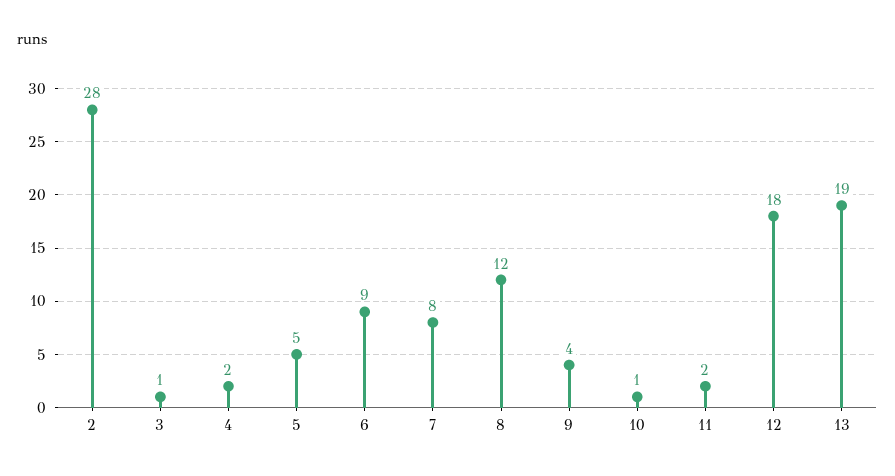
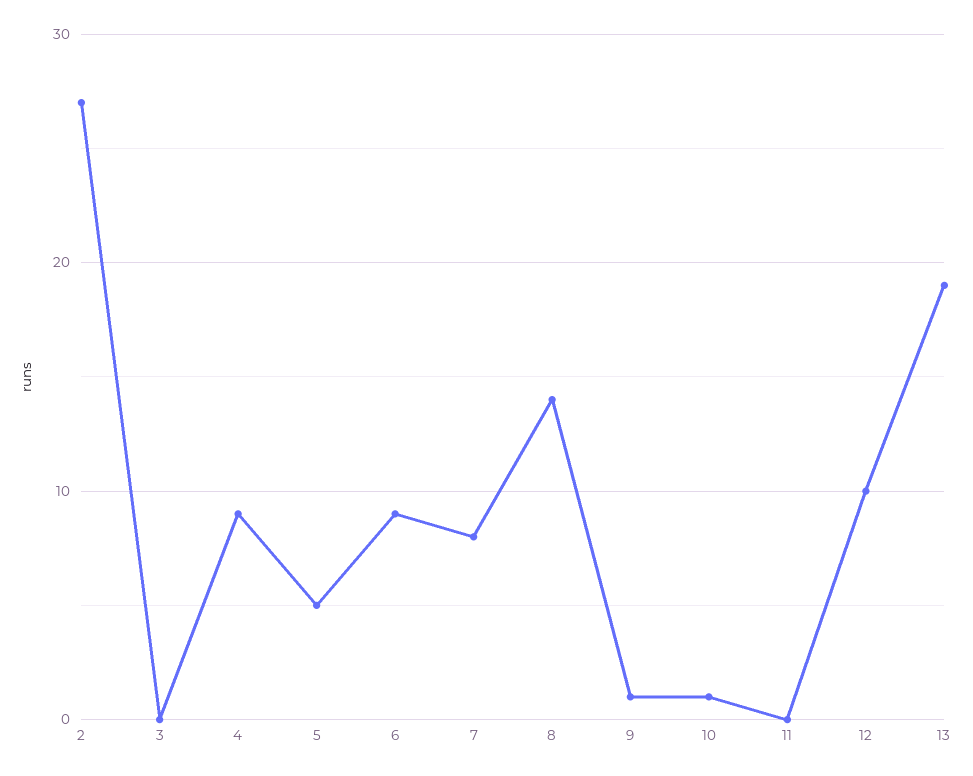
  {
-   "2": 28,
+   "2": 27,
-   "3": 1,
+   "3": 0,
-   "4": 2,
+   "4": 9,
    "5": 5,
    "6": 9,
    "7": 8,
-   "8": 12,
+   "8": 14,
-   "9": 4,
+   "9": 1,
    "10": 1,
-   "11": 2,
+   "11": 0,
-   "12": 18,
+   "12": 10,
    "13": 19
  }

